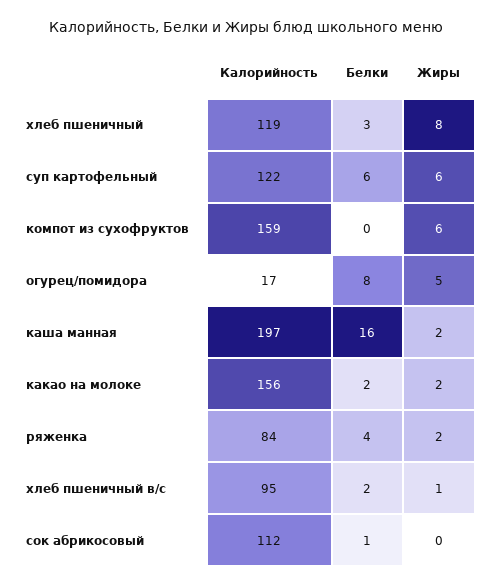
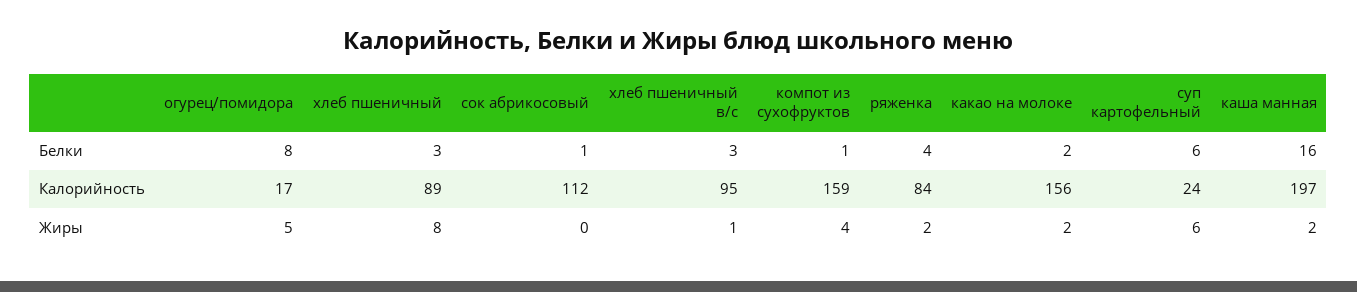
  {
    "Калорийность": {
-     "хлеб пшеничный": 119,
+     "хлеб пшеничный": 89,
-     "суп картофельный": 122,
+     "суп картофельный": 24,
      "компот из сухофруктов": 159,
      "огурец/помидора": 17,
      "каша манная": 197,
      "какао на молоке": 156,
      "ряженка": 84,
      "хлеб пшеничный в/с": 95,
      "сок абрикосовый": 112
    },
    "Белки": {
      "хлеб пшеничный": 3,
      "суп картофельный": 6,
-     "компот из сухофруктов": 0,
+     "компот из сухофруктов": 1,
      "огурец/помидора": 8,
      "каша манная": 16,
      "какао на молоке": 2,
      "ряженка": 4,
-     "хлеб пшеничный в/с": 2,
+     "хлеб пшеничный в/с": 3,
      "сок абрикосовый": 1
    },
    "Жиры": {
      "хлеб пшеничный": 8,
      "суп картофельный": 6,
-     "компот из сухофруктов": 6,
+     "компот из сухофруктов": 4,
      "огурец/помидора": 5,
      "каша манная": 2,
      "какао на молоке": 2,
      "ряженка": 2,
      "хлеб пшеничный в/с": 1,
      "сок абрикосовый": 0
    }
  }

